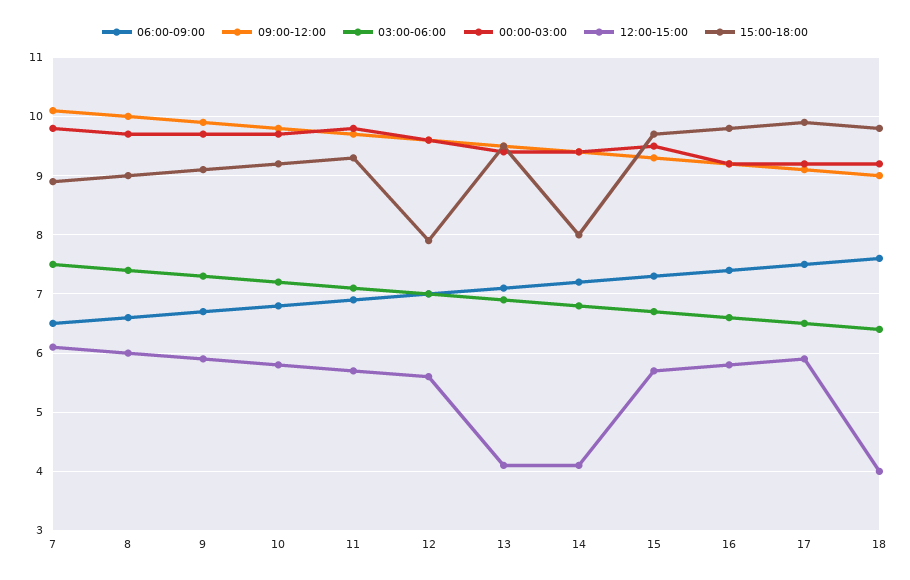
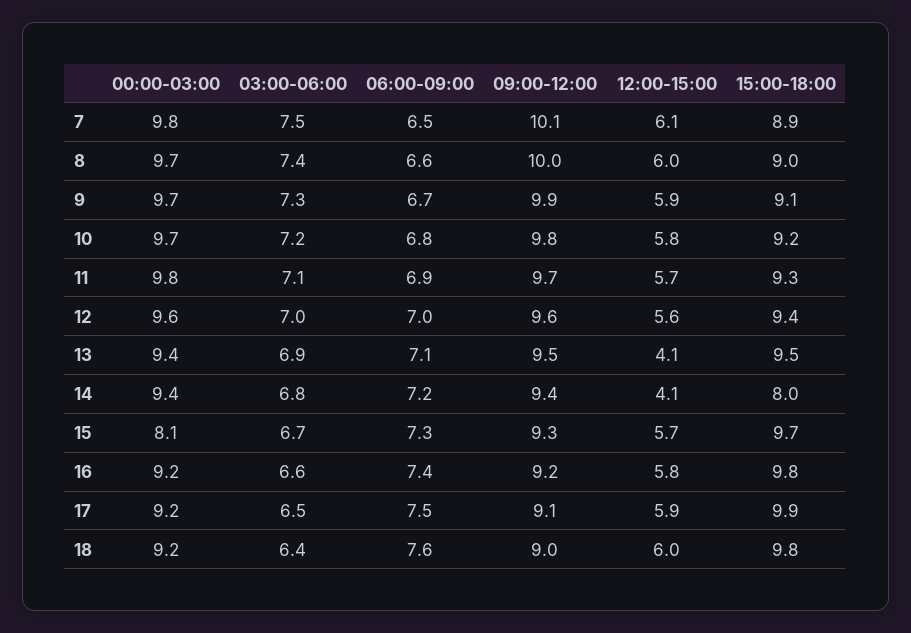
  {
    "06:00-09:00": {
      "7": 6.5,
      "8": 6.6,
      "9": 6.7,
      "10": 6.8,
      "11": 6.9,
      "12": 7,
      "13": 7.1,
      "14": 7.2,
      "15": 7.3,
      "16": 7.4,
      "17": 7.5,
      "18": 7.6
    },
    "09:00-12:00": {
      "7": 10.1,
      "8": 10,
      "9": 9.9,
      "10": 9.8,
      "11": 9.7,
      "12": 9.6,
      "13": 9.5,
      "14": 9.4,
      "15": 9.3,
      "16": 9.2,
      "17": 9.1,
      "18": 9
    },
    "03:00-06:00": {
      "7": 7.5,
      "8": 7.4,
      "9": 7.3,
      "10": 7.2,
      "11": 7.1,
      "12": 7,
      "13": 6.9,
      "14": 6.8,
      "15": 6.7,
      "16": 6.6,
      "17": 6.5,
      "18": 6.4
    },
    "00:00-03:00": {
      "7": 9.8,
      "8": 9.7,
      "9": 9.7,
      "10": 9.7,
      "11": 9.8,
      "12": 9.6,
      "13": 9.4,
      "14": 9.4,
-     "15": 9.5,
+     "15": 8.1,
      "16": 9.2,
      "17": 9.2,
      "18": 9.2
    },
    "12:00-15:00": {
      "7": 6.1,
      "8": 6,
      "9": 5.9,
      "10": 5.8,
      "11": 5.7,
      "12": 5.6,
      "13": 4.1,
      "14": 4.1,
      "15": 5.7,
      "16": 5.8,
      "17": 5.9,
-     "18": 4
+     "18": 6
    },
    "15:00-18:00": {
      "7": 8.9,
      "8": 9,
      "9": 9.1,
      "10": 9.2,
      "11": 9.3,
-     "12": 8,
+     "12": 9.4,
      "13": 9.5,
      "14": 8,
      "15": 9.7,
      "16": 9.8,
      "17": 9.9,
      "18": 9.8
    }
  }

